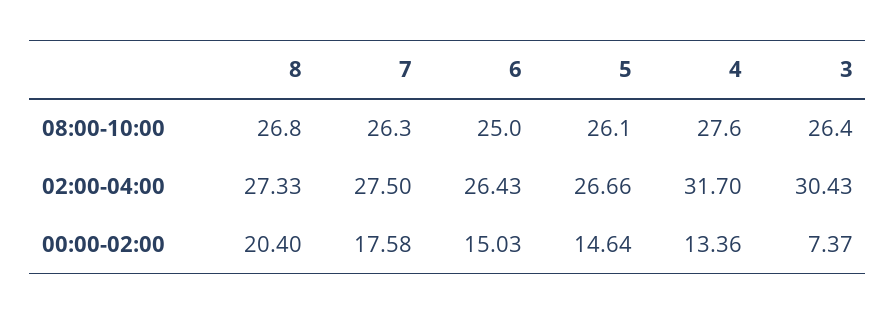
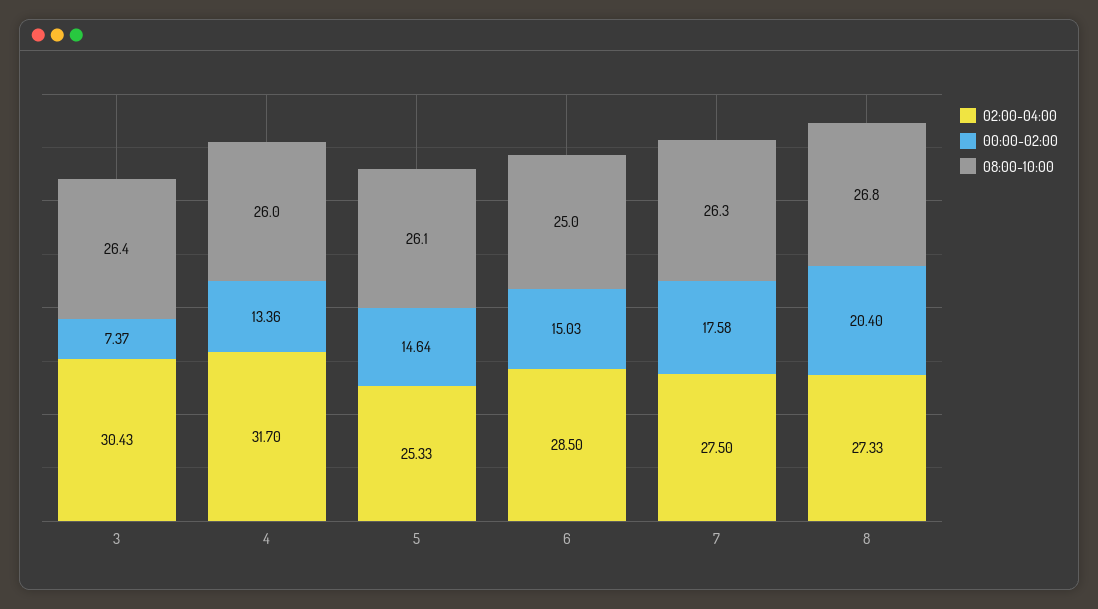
  {
    "08:00-10:00": {
      "8": 26.8,
      "7": 26.3,
      "6": 25,
      "5": 26.1,
-     "4": 27.6,
+     "4": 26,
      "3": 26.4
    },
    "02:00-04:00": {
      "8": 27.33,
      "7": 27.5,
-     "6": 26.43,
+     "6": 28.5,
-     "5": 26.66,
+     "5": 25.33,
      "4": 31.7,
      "3": 30.43
    },
    "00:00-02:00": {
      "8": 20.4,
      "7": 17.58,
      "6": 15.03,
      "5": 14.64,
      "4": 13.36,
      "3": 7.37
    }
  }

